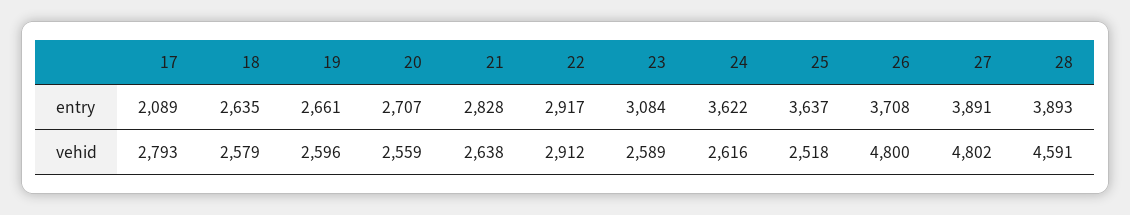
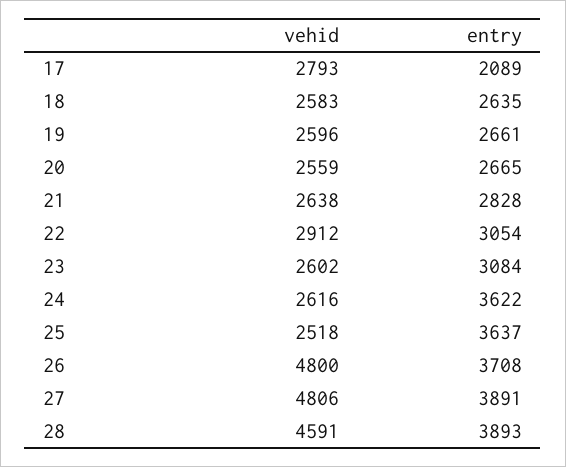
  {
    "17": {
      "entry": 2089,
      "vehid": 2793
    },
    "18": {
      "entry": 2635,
-     "vehid": 2579
+     "vehid": 2583
    },
    "19": {
      "entry": 2661,
      "vehid": 2596
    },
    "20": {
-     "entry": 2707,
+     "entry": 2665,
      "vehid": 2559
    },
    "21": {
      "entry": 2828,
      "vehid": 2638
    },
    "22": {
-     "entry": 2917,
+     "entry": 3054,
      "vehid": 2912
    },
    "23": {
      "entry": 3084,
-     "vehid": 2589
+     "vehid": 2602
    },
    "24": {
      "entry": 3622,
      "vehid": 2616
    },
    "25": {
      "entry": 3637,
      "vehid": 2518
    },
    "26": {
      "entry": 3708,
      "vehid": 4800
    },
    "27": {
      "entry": 3891,
-     "vehid": 4802
+     "vehid": 4806
    },
    "28": {
      "entry": 3893,
      "vehid": 4591
    }
  }

